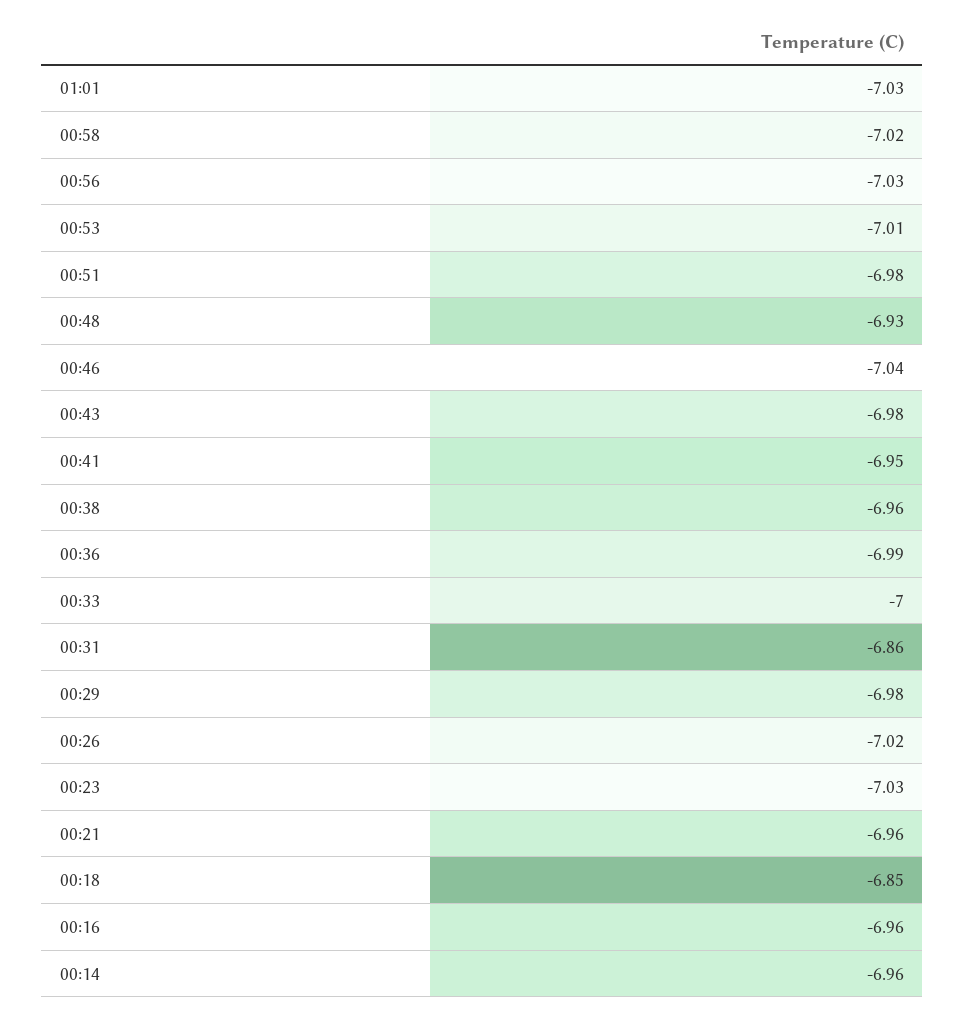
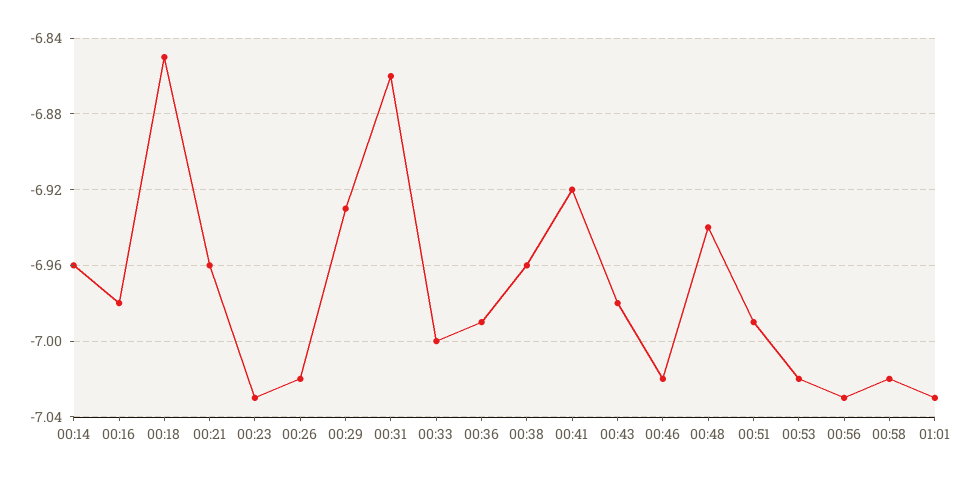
  {
    "01:01": -7.03,
    "00:58": -7.02,
    "00:56": -7.03,
-   "00:53": -7.01,
+   "00:53": -7.02,
-   "00:51": -6.98,
+   "00:51": -6.99,
-   "00:48": -6.93,
+   "00:48": -6.94,
-   "00:46": -7.04,
+   "00:46": -7.02,
    "00:43": -6.98,
-   "00:41": -6.95,
+   "00:41": -6.92,
    "00:38": -6.96,
    "00:36": -6.99,
    "00:33": -7,
    "00:31": -6.86,
-   "00:29": -6.98,
+   "00:29": -6.93,
    "00:26": -7.02,
    "00:23": -7.03,
    "00:21": -6.96,
    "00:18": -6.85,
-   "00:16": -6.96,
+   "00:16": -6.98,
    "00:14": -6.96
  }

